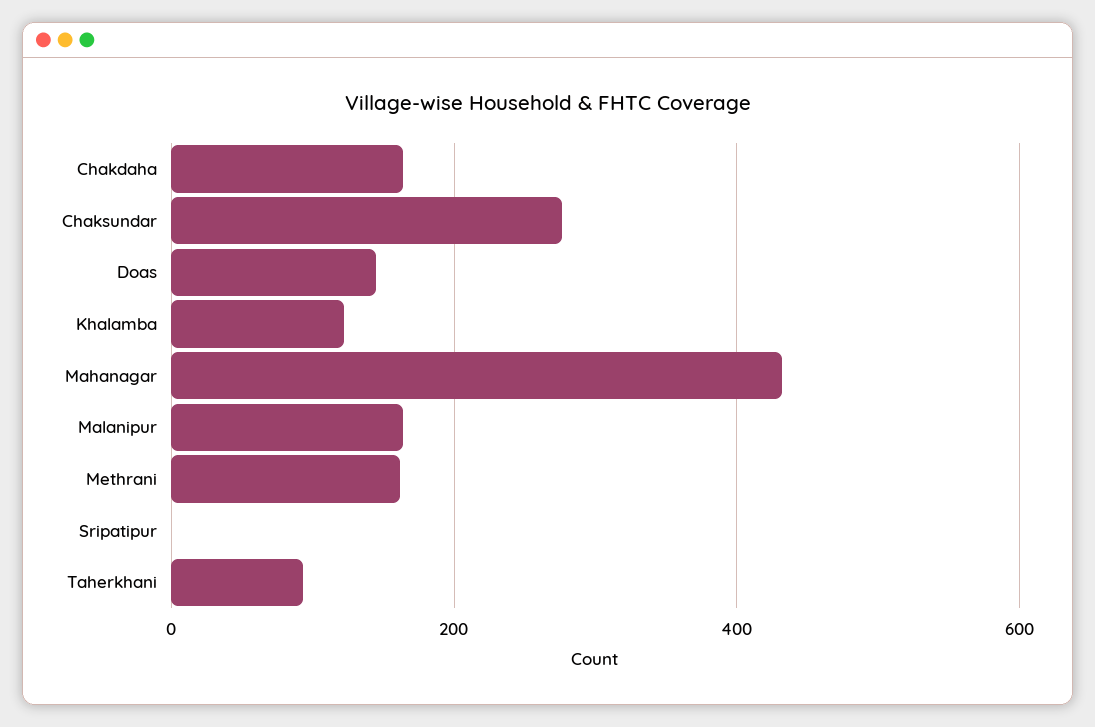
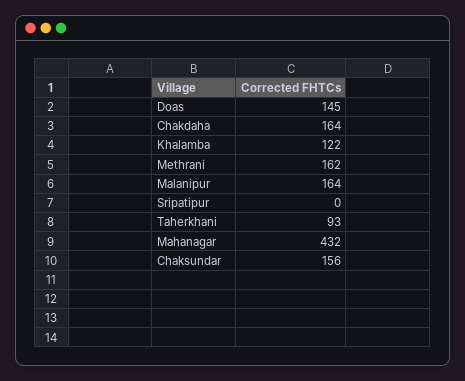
  {
    "Chakdaha": 164,
-   "Chaksundar": 280,
+   "Chaksundar": 156,
    "Doas": 145,
    "Khalamba": 122,
    "Mahanagar": 432,
    "Malanipur": 164,
    "Methrani": 162,
    "Sripatipur": 0,
    "Taherkhani": 93
  }

